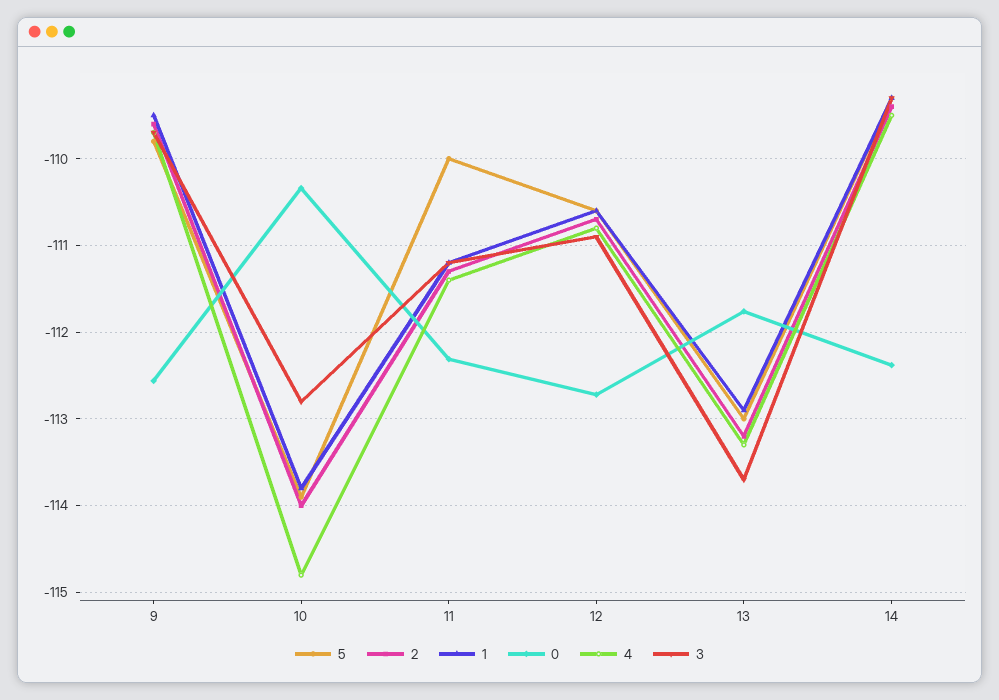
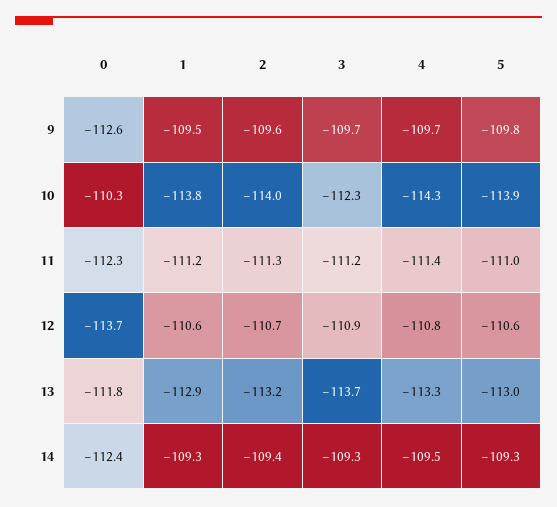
  {
    "5": {
      "9": -109.8,
      "10": -113.9,
-     "11": -110,
+     "11": -111,
      "12": -110.6,
      "13": -113,
      "14": -109.3
    },
    "2": {
      "9": -109.6,
      "10": -114,
      "11": -111.3,
      "12": -110.7,
      "13": -113.2,
      "14": -109.4
    },
    "1": {
      "9": -109.5,
      "10": -113.8,
      "11": -111.2,
      "12": -110.6,
      "13": -112.9,
      "14": -109.3
    },
    "0": {
      "9": -112.6,
      "10": -110.3,
      "11": -112.3,
-     "12": -112.7,
+     "12": -113.7,
      "13": -111.8,
      "14": -112.4
    },
    "4": {
      "9": -109.7,
-     "10": -114.8,
+     "10": -114.3,
      "11": -111.4,
      "12": -110.8,
      "13": -113.3,
      "14": -109.5
    },
    "3": {
      "9": -109.7,
-     "10": -112.8,
+     "10": -112.3,
      "11": -111.2,
      "12": -110.9,
      "13": -113.7,
      "14": -109.3
    }
  }

